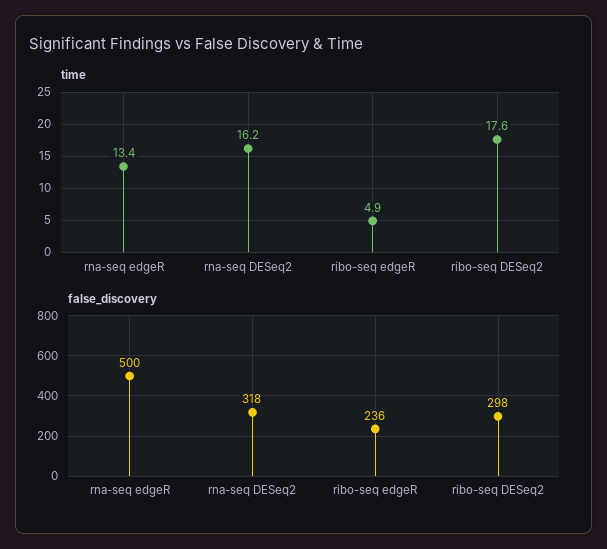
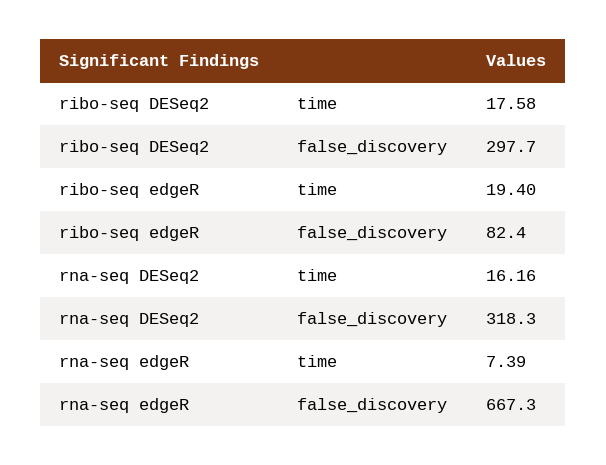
  {
    "time": {
-     "rna-seq edgeR": 13.4,
+     "rna-seq edgeR": 7.39,
      "rna-seq DESeq2": 16.16,
-     "ribo-seq edgeR": 4.9,
+     "ribo-seq edgeR": 19.4,
      "ribo-seq DESeq2": 17.58
    },
    "false_discovery": {
-     "rna-seq edgeR": 500,
+     "rna-seq edgeR": 667.3,
      "rna-seq DESeq2": 318.3,
-     "ribo-seq edgeR": 236,
+     "ribo-seq edgeR": 82.4,
      "ribo-seq DESeq2": 297.7
    }
  }

